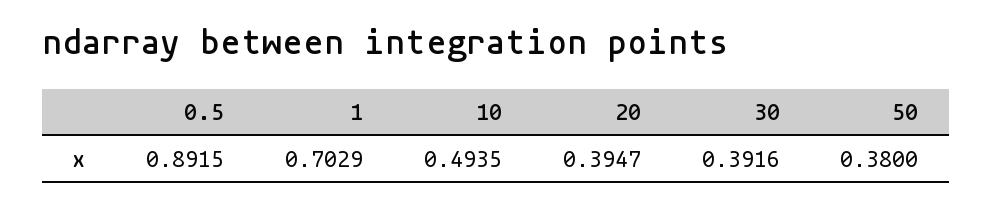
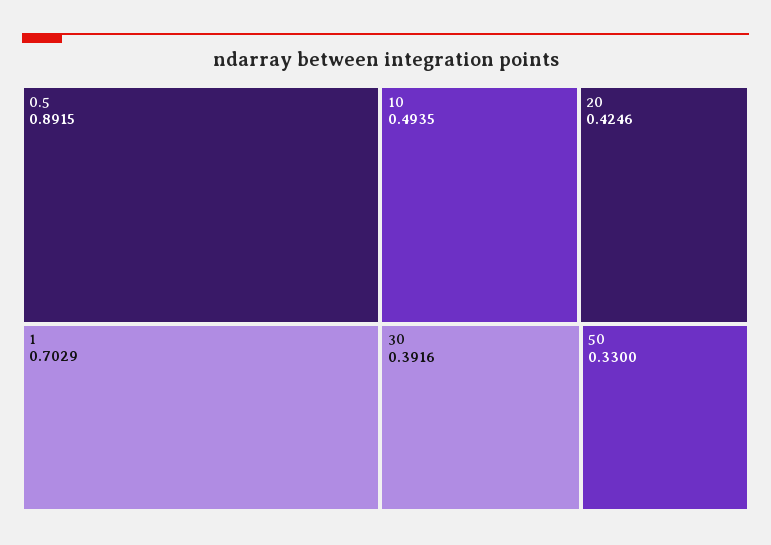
  {
    "0.5": 0.8915,
    "1": 0.7029,
    "10": 0.4935,
-   "20": 0.3947,
+   "20": 0.4246,
    "30": 0.3916,
-   "50": 0.38
+   "50": 0.33
  }

